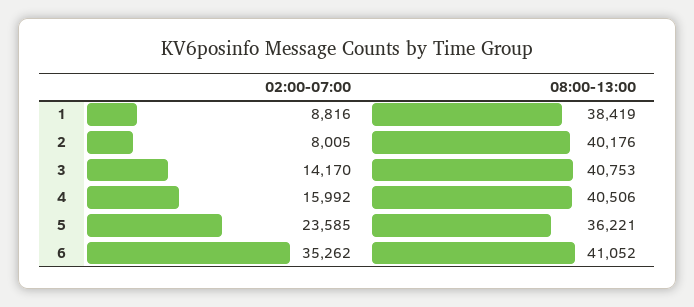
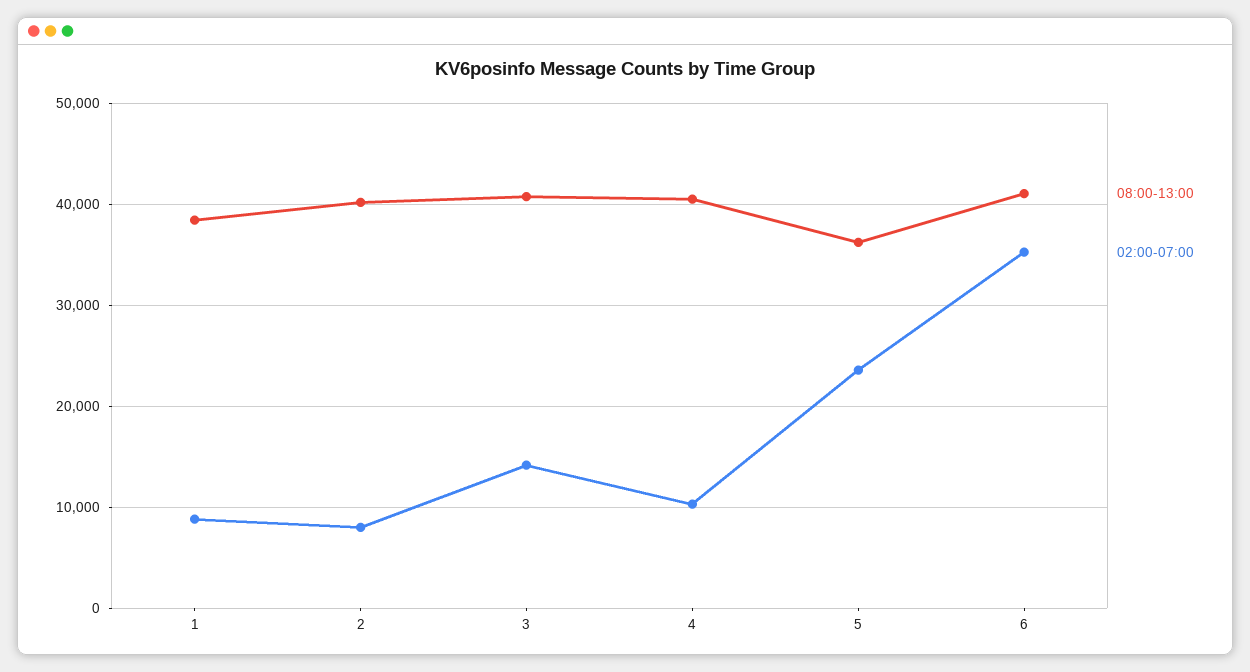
  {
    "02:00-07:00": {
      "1": 8816,
      "2": 8005,
      "3": 14170,
-     "4": 15992,
+     "4": 10000,
      "5": 23585,
      "6": 35262
    },
    "08:00-13:00": {
      "1": 38419,
      "2": 40176,
      "3": 40753,
      "4": 40506,
      "5": 36221,
      "6": 41052
    }
  }

